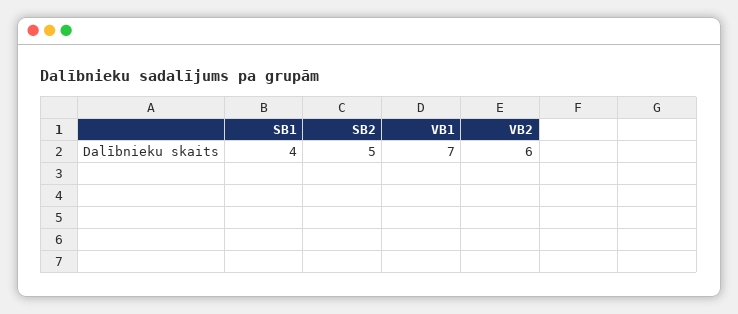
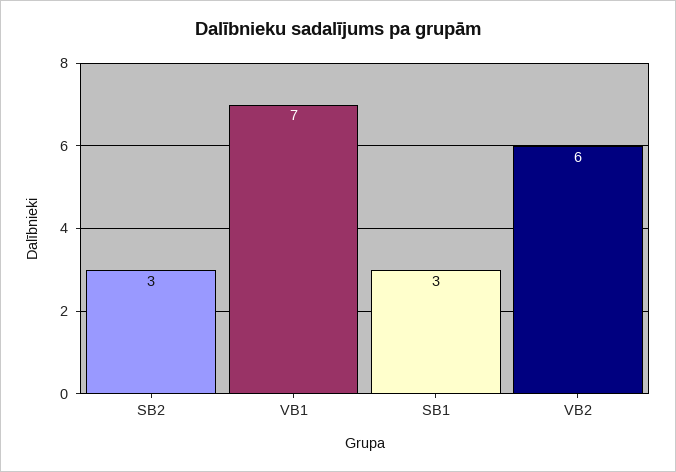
  {
-   "SB1": 4,
+   "SB1": 3,
-   "SB2": 5,
+   "SB2": 3,
    "VB1": 7,
    "VB2": 6
  }

